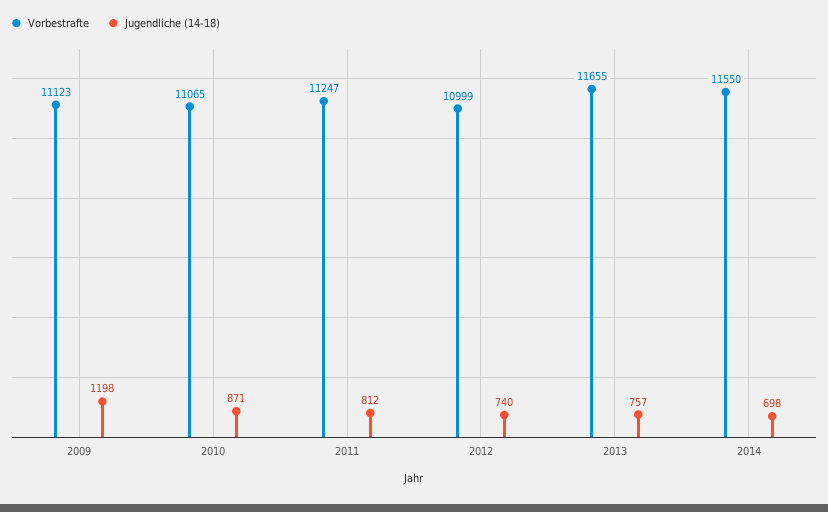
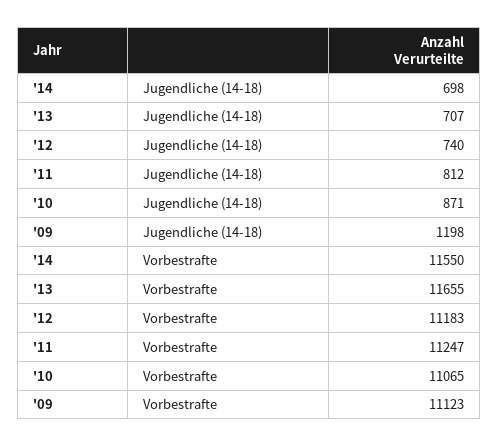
  {
    "Vorbestrafte": {
      "2009": 11123,
      "2010": 11065,
      "2011": 11247,
-     "2012": 10999,
+     "2012": 11183,
      "2013": 11655,
      "2014": 11550
    },
    "Jugendliche (14-18)": {
      "2009": 1198,
      "2010": 871,
      "2011": 812,
      "2012": 740,
-     "2013": 757,
+     "2013": 707,
      "2014": 698
    }
  }

